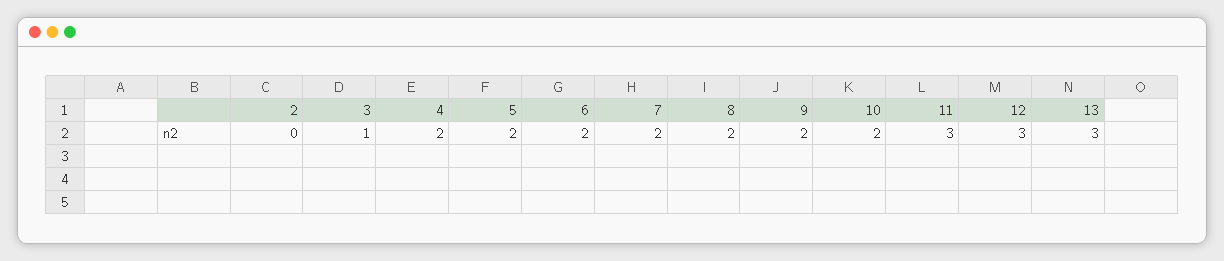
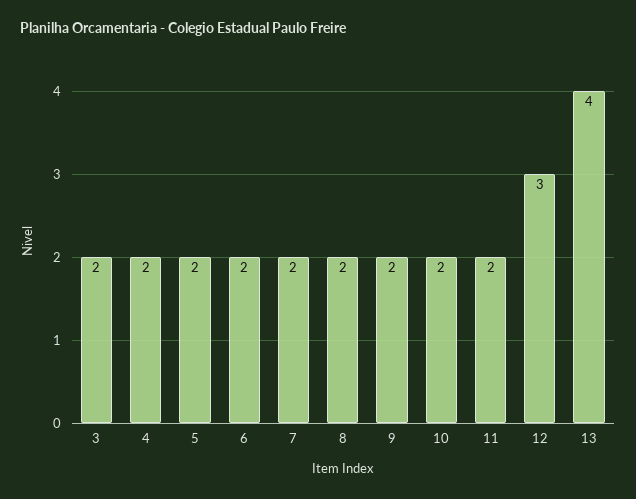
  {
-   "2": 0,
-   "3": 1,
+   "3": 2,
    "4": 2,
    "5": 2,
    "6": 2,
    "7": 2,
    "8": 2,
    "9": 2,
    "10": 2,
-   "11": 3,
+   "11": 2,
    "12": 3,
-   "13": 3
+   "13": 4
  }

